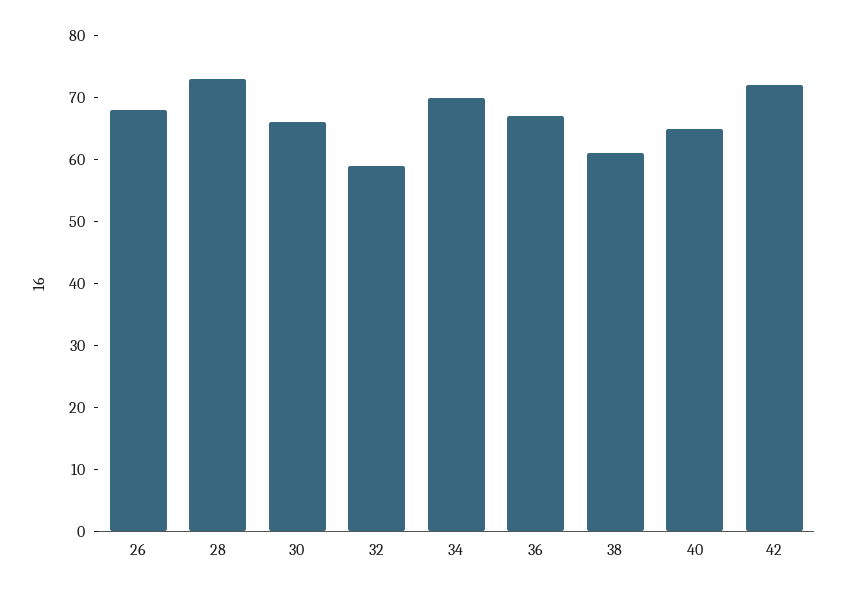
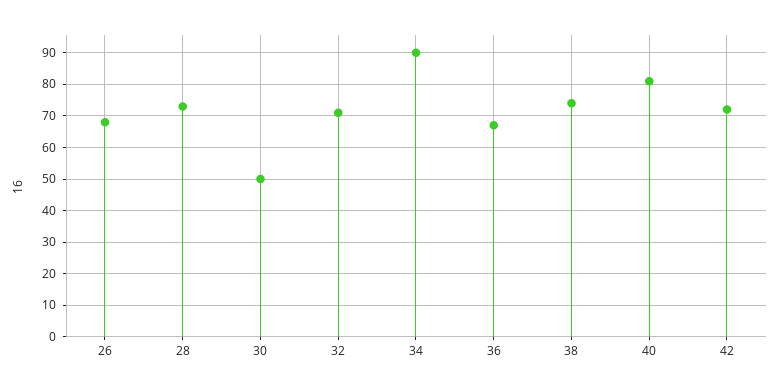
  {
    "26": 70,
    "28": 75,
-   "30": 65,
+   "30": 50,
-   "32": 60,
+   "32": 70,
-   "34": 70,
+   "34": 90,
    "36": 65,
-   "38": 60,
+   "38": 75,
-   "40": 65,
+   "40": 80,
    "42": 70
  }

